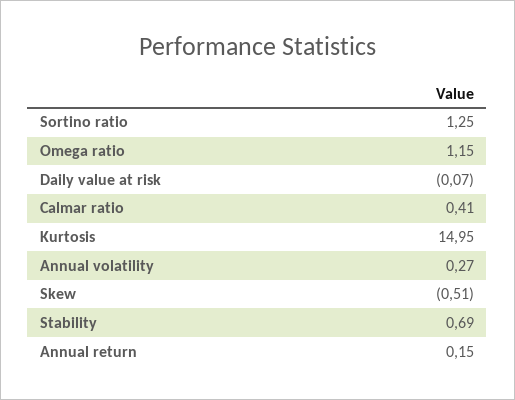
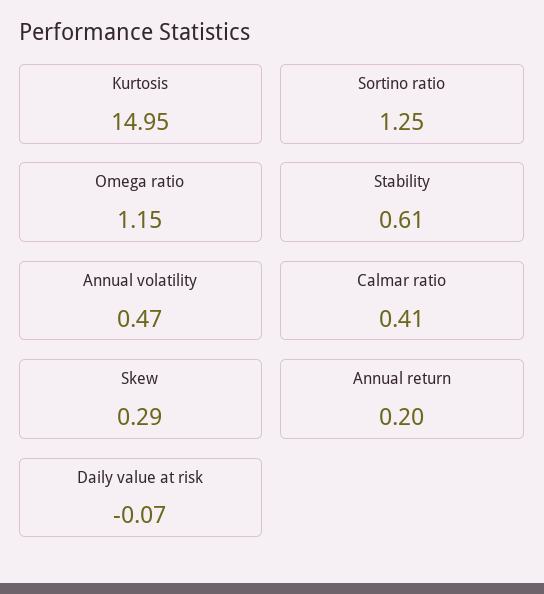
  {
    "Sortino ratio": 1.25,
    "Omega ratio": 1.15,
    "Daily value at risk": -0.07,
    "Calmar ratio": 0.41,
    "Kurtosis": 14.95,
-   "Annual volatility": 0.27,
+   "Annual volatility": 0.47,
-   "Skew": -0.51,
+   "Skew": 0.29,
-   "Stability": 0.69,
+   "Stability": 0.61,
-   "Annual return": 0.15
+   "Annual return": 0.2
  }

